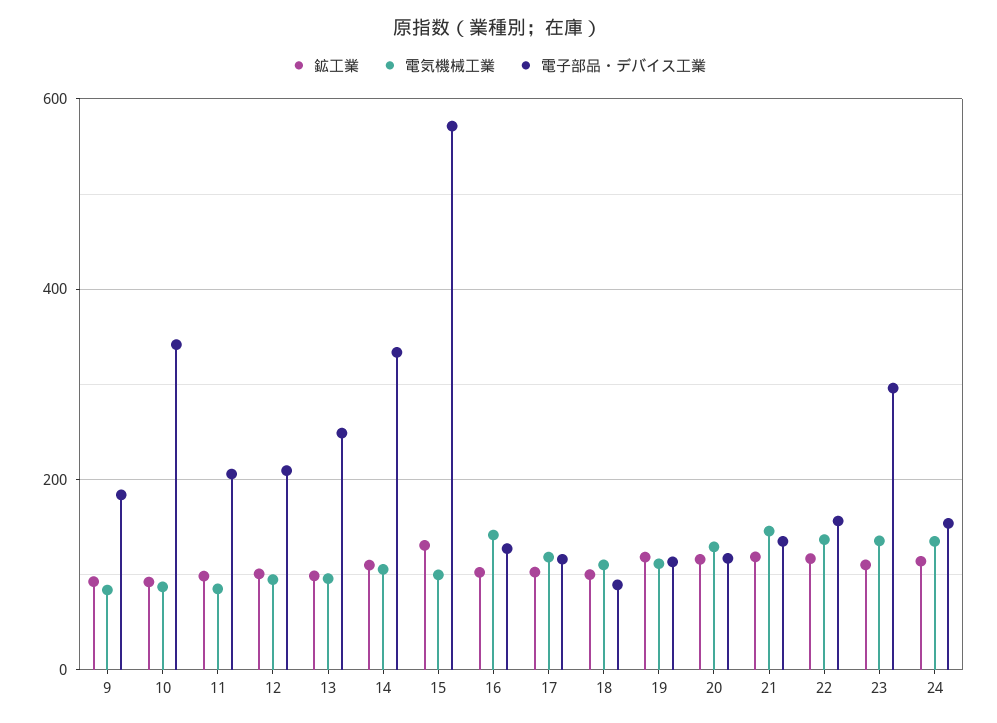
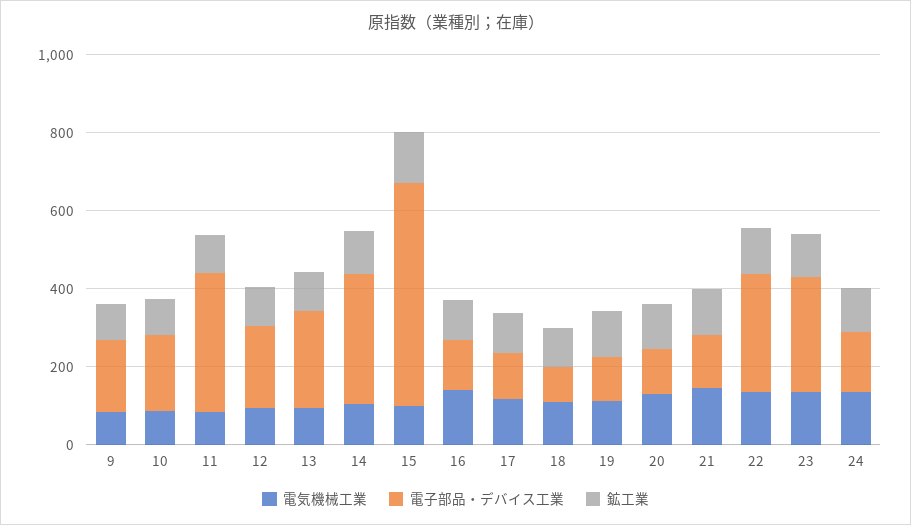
  {
    "鉱工業": {
      "9": 100,
      "10": 100,
      "11": 100,
      "12": 100,
      "13": 100,
      "14": 120,
      "15": 140,
      "16": 100,
      "17": 100,
      "18": 100,
      "19": 120,
      "20": 120,
      "21": 120,
      "22": 120,
      "23": 120,
      "24": 120
    },
    "電気機械工業": {
      "9": 80,
      "10": 80,
      "11": 80,
      "12": 100,
      "13": 100,
      "14": 100,
      "15": 100,
      "16": 140,
      "17": 120,
      "18": 120,
      "19": 120,
      "20": 120,
      "21": 140,
      "22": 140,
      "23": 140,
      "24": 140
    },
    "電子部品・デバイス工業": {
      "9": 180,
-     "10": 340,
+     "10": 200,
-     "11": 200,
+     "11": 350,
      "12": 200,
      "13": 240,
      "14": 340,
      "15": 580,
      "16": 120,
      "17": 120,
      "18": 80,
      "19": 120,
      "20": 120,
      "21": 140,
-     "22": 160,
+     "22": 300,
      "23": 300,
      "24": 160
    }
  }

